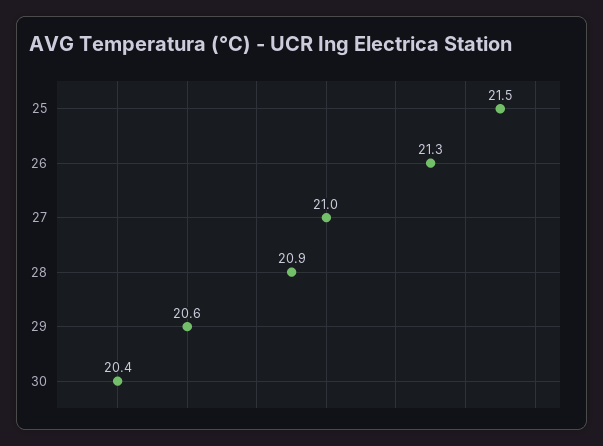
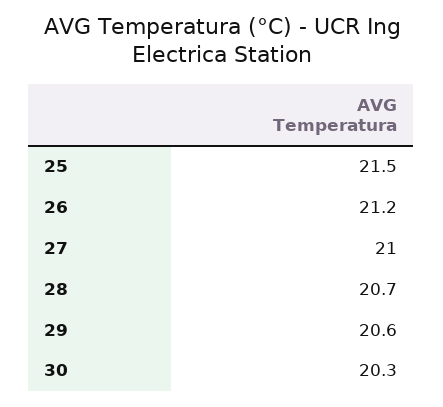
  {
    "25": 21.5,
-   "26": 21.3,
+   "26": 21.2,
    "27": 21,
-   "28": 20.9,
+   "28": 20.7,
    "29": 20.6,
-   "30": 20.4
+   "30": 20.3
  }

